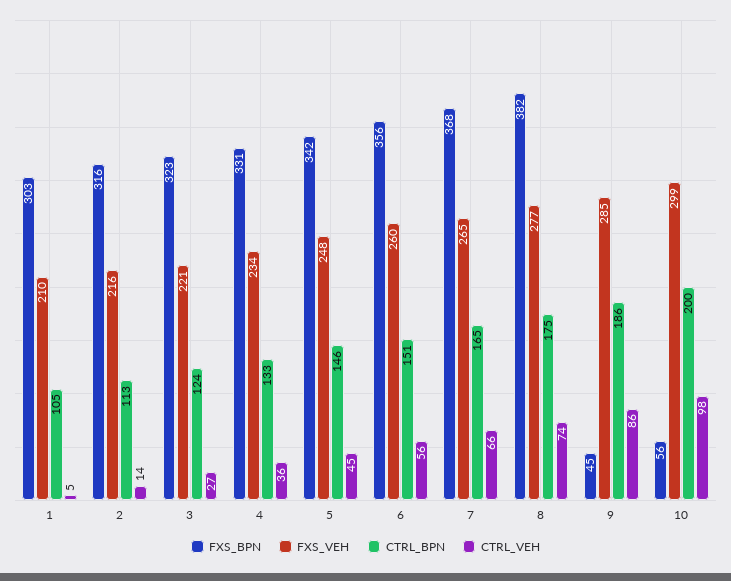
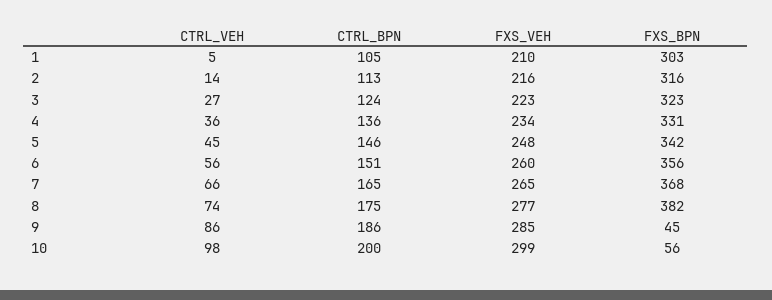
  {
    "FXS_BPN": {
      "1": 303,
      "2": 316,
      "3": 323,
      "4": 331,
      "5": 342,
      "6": 356,
      "7": 368,
      "8": 382,
      "9": 45,
      "10": 56
    },
    "FXS_VEH": {
      "1": 210,
      "2": 216,
-     "3": 221,
+     "3": 223,
      "4": 234,
      "5": 248,
      "6": 260,
      "7": 265,
      "8": 277,
      "9": 285,
      "10": 299
    },
    "CTRL_BPN": {
      "1": 105,
      "2": 113,
      "3": 124,
-     "4": 133,
+     "4": 136,
      "5": 146,
      "6": 151,
      "7": 165,
      "8": 175,
      "9": 186,
      "10": 200
    },
    "CTRL_VEH": {
      "1": 5,
      "2": 14,
      "3": 27,
      "4": 36,
      "5": 45,
      "6": 56,
      "7": 66,
      "8": 74,
      "9": 86,
      "10": 98
    }
  }

